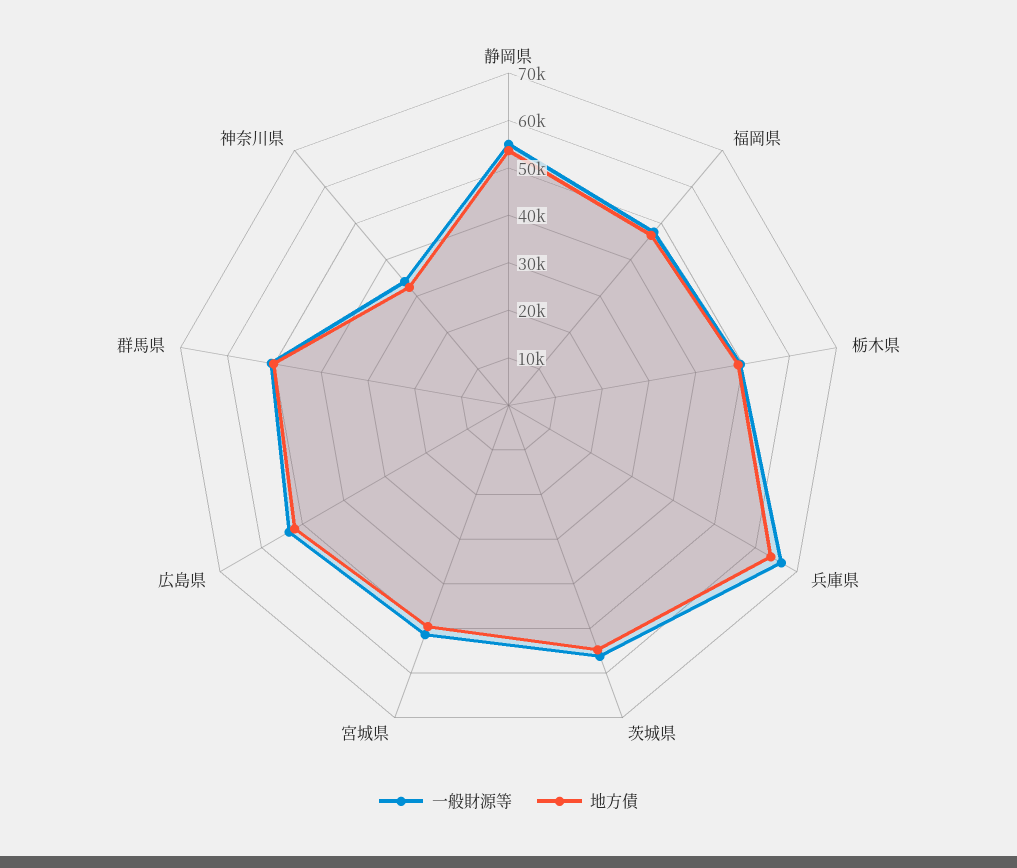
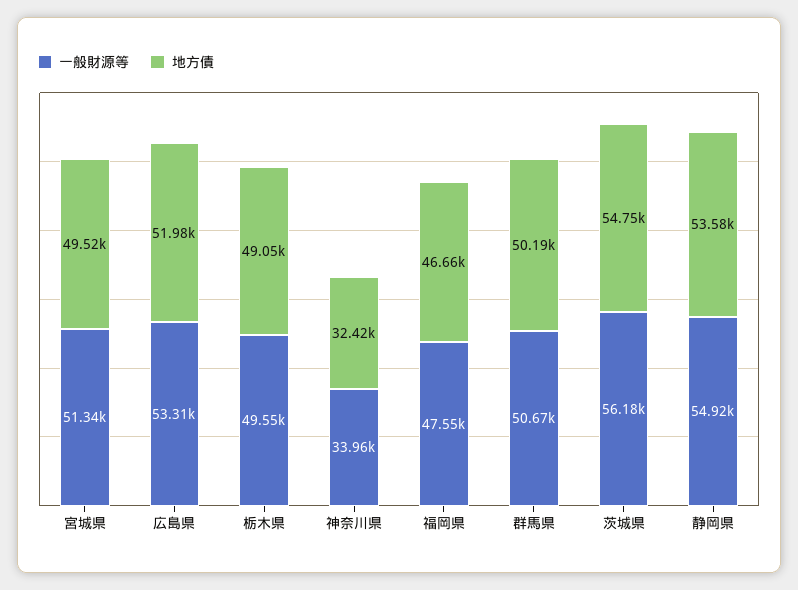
  {
    "一般財源等": {
      "静岡県": 54920,
      "福岡県": 47550,
      "栃木県": 49550,
-     "兵庫県": 66000,
      "茨城県": 56180,
      "宮城県": 51340,
      "広島県": 53310,
      "群馬県": 50670,
      "神奈川県": 33960
    },
    "地方債": {
      "静岡県": 53580,
      "福岡県": 46660,
      "栃木県": 49050,
-     "兵庫県": 64000,
      "茨城県": 54750,
      "宮城県": 49520,
      "広島県": 51980,
      "群馬県": 50190,
      "神奈川県": 32420
    }
  }

